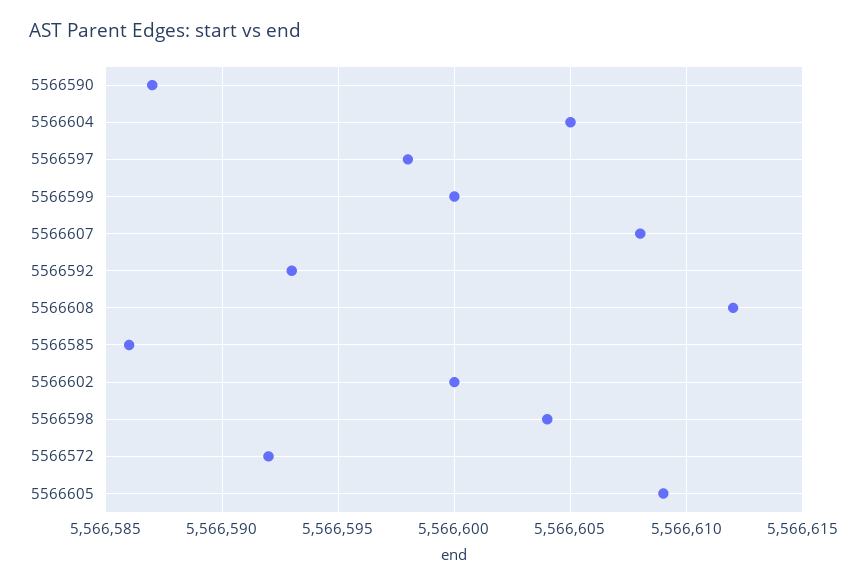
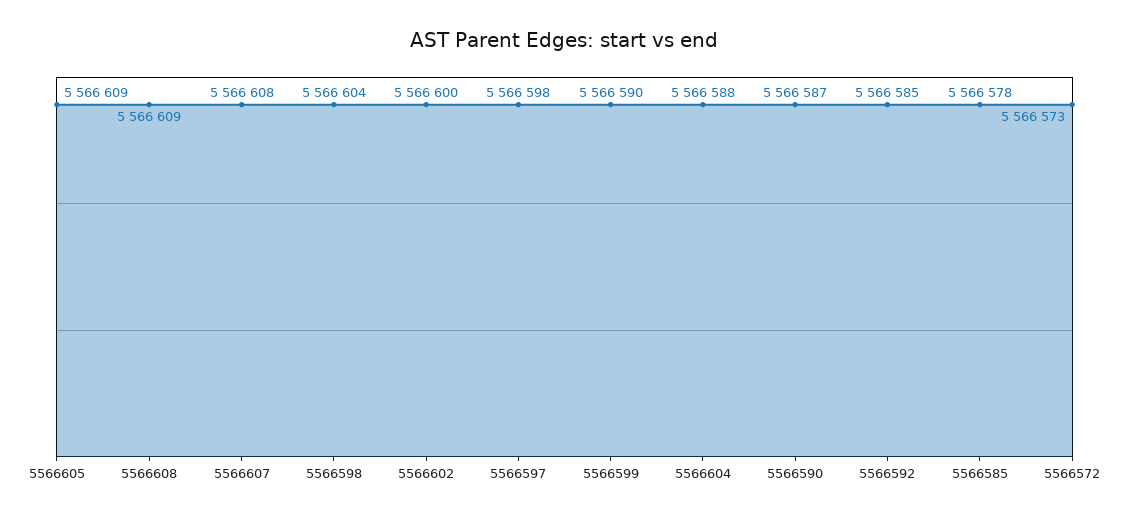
  {
    "5566590": 5566587,
-   "5566604": 5566605,
+   "5566604": 5566588,
    "5566597": 5566598,
-   "5566599": 5566600,
+   "5566599": 5566590,
    "5566607": 5566608,
-   "5566592": 5566593,
+   "5566592": 5566585,
-   "5566608": 5566612,
+   "5566608": 5566609,
-   "5566585": 5566586,
+   "5566585": 5566578,
    "5566602": 5566600,
    "5566598": 5566604,
-   "5566572": 5566592,
+   "5566572": 5566573,
    "5566605": 5566609
  }

